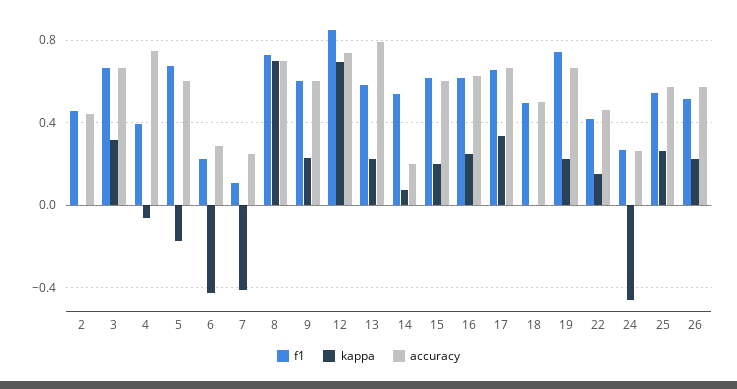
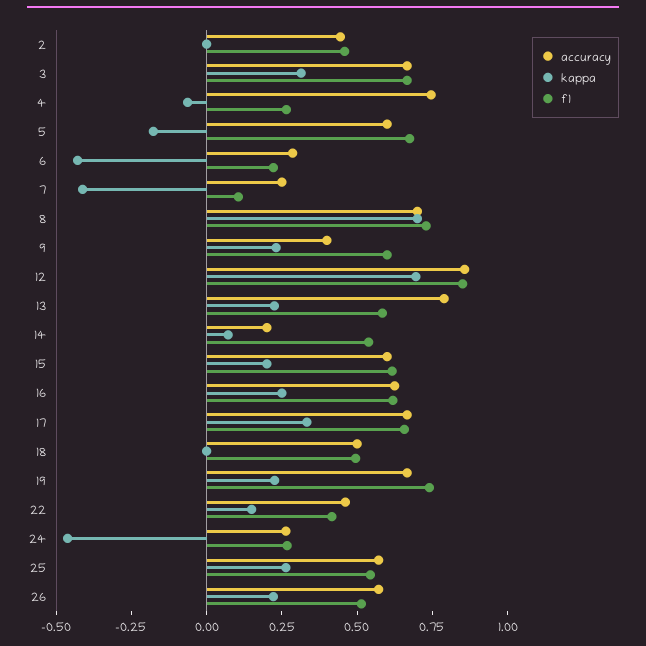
  {
    "f1": {
      "2": 0.45,
      "3": 0.65,
-     "4": 0.4,
+     "4": 0.25,
      "5": 0.7,
      "6": 0.2,
      "7": 0.1,
      "8": 0.75,
      "9": 0.6,
      "12": 0.85,
      "13": 0.6,
      "14": 0.55,
      "15": 0.6,
      "16": 0.6,
      "17": 0.65,
      "18": 0.5,
      "19": 0.75,
      "22": 0.4,
      "24": 0.25,
      "25": 0.55,
      "26": 0.5
    },
    "kappa": {
      "2": 0,
      "3": 0.3,
      "4": -0.05,
      "5": -0.2,
      "6": -0.45,
      "7": -0.4,
      "8": 0.7,
      "9": 0.25,
      "12": 0.7,
      "13": 0.25,
      "14": 0.05,
      "15": 0.2,
      "16": 0.25,
      "17": 0.35,
      "18": 0,
      "19": 0.25,
      "22": 0.15,
      "24": -0.45,
      "25": 0.25,
      "26": 0.2
    },
    "accuracy": {
      "2": 0.45,
      "3": 0.65,
      "4": 0.75,
      "5": 0.6,
      "6": 0.3,
      "7": 0.25,
      "8": 0.7,
-     "9": 0.6,
+     "9": 0.4,
-     "12": 0.75,
+     "12": 0.85,
      "13": 0.8,
      "14": 0.2,
      "15": 0.6,
      "16": 0.65,
      "17": 0.65,
      "18": 0.5,
      "19": 0.65,
      "22": 0.45,
      "24": 0.25,
      "25": 0.55,
      "26": 0.55
    }
  }

